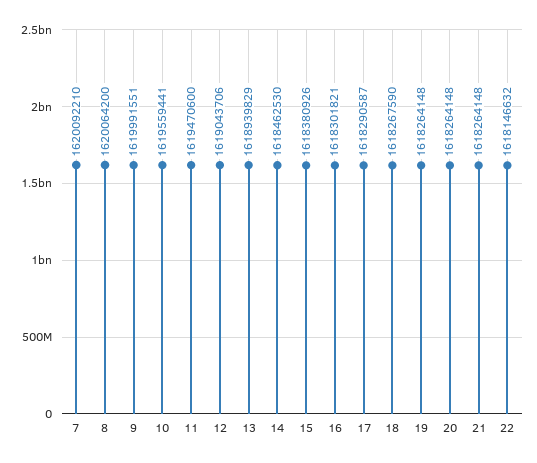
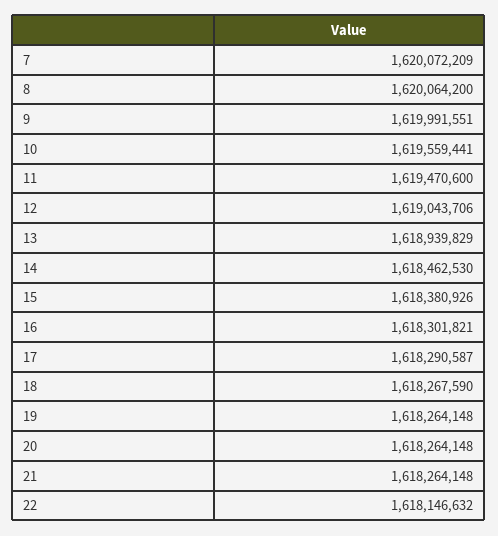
  {
-   "7": 1620092210,
+   "7": 1620072209,
    "8": 1620064200,
    "9": 1619991551,
    "10": 1619559441,
    "11": 1619470600,
    "12": 1619043706,
    "13": 1618939829,
    "14": 1618462530,
    "15": 1618380926,
    "16": 1618301821,
    "17": 1618290587,
    "18": 1618267590,
    "19": 1618264148,
    "20": 1618264148,
    "21": 1618264148,
    "22": 1618146632
  }

